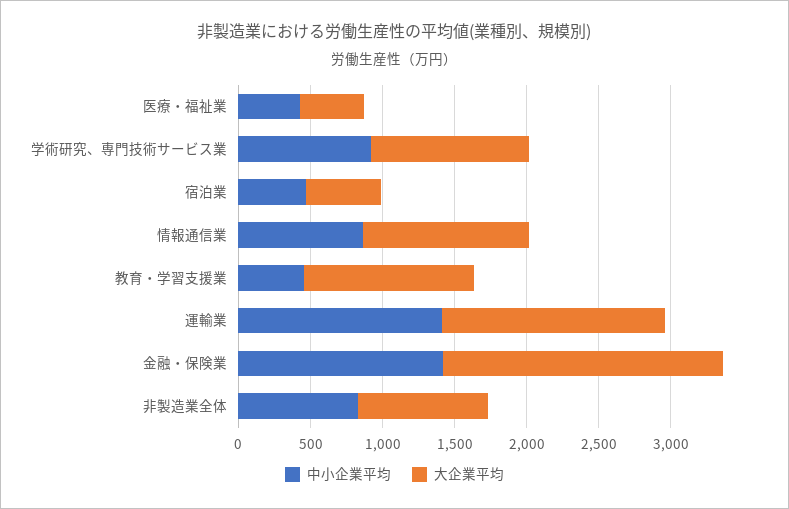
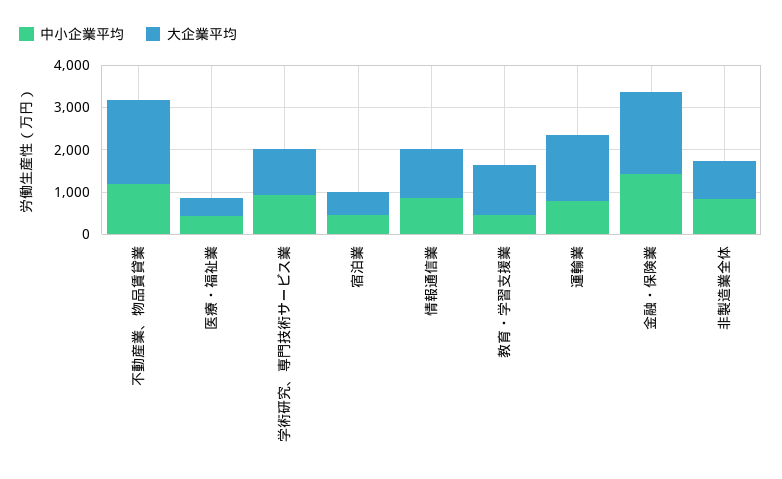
  {
    "中小企業平均": {
      "医療・福祉業": 400,
      "学術研究、専門技術サービス業": 900,
      "宿泊業": 500,
      "情報通信業": 900,
      "教育・学習支援業": 500,
-     "運輸業": 1400,
+     "運輸業": 800,
      "金融・保険業": 1400,
-     "非製造業全体": 800
+     "非製造業全体": 800,
+     "不動産業、物品賃貸業": 1200
    },
    "大企業平均": {
      "医療・福祉業": 400,
      "学術研究、専門技術サービス業": 1100,
      "宿泊業": 500,
      "情報通信業": 1200,
      "教育・学習支援業": 1200,
      "運輸業": 1500,
      "金融・保険業": 1900,
-     "非製造業全体": 900
+     "非製造業全体": 900,
+     "不動産業、物品賃貸業": 2000
    }
  }

